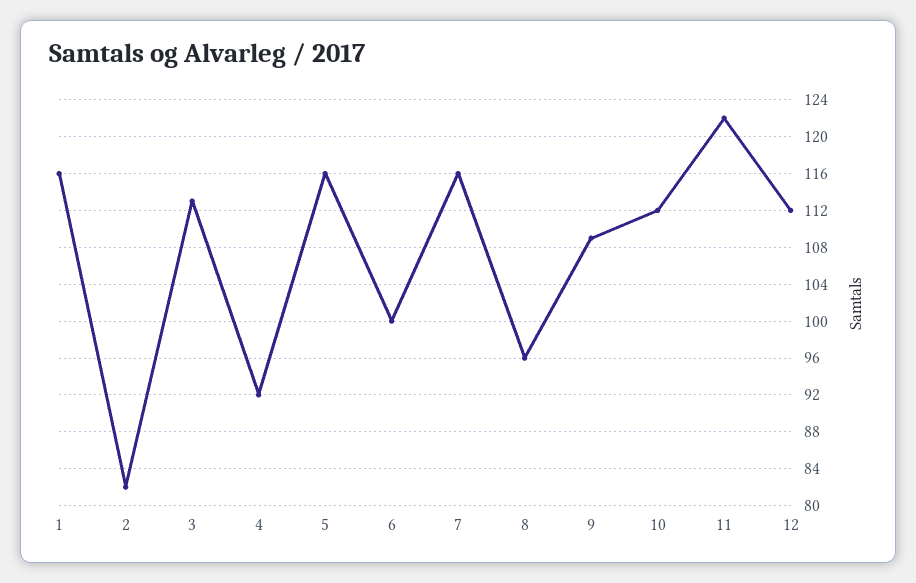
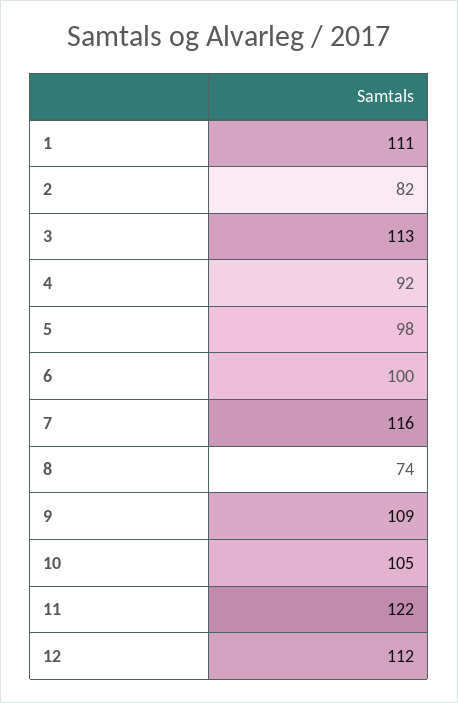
  {
-   "1": 116,
+   "1": 111,
    "2": 82,
    "3": 113,
    "4": 92,
-   "5": 116,
+   "5": 98,
    "6": 100,
    "7": 116,
-   "8": 96,
+   "8": 74,
    "9": 109,
-   "10": 112,
+   "10": 105,
    "11": 122,
    "12": 112
  }

